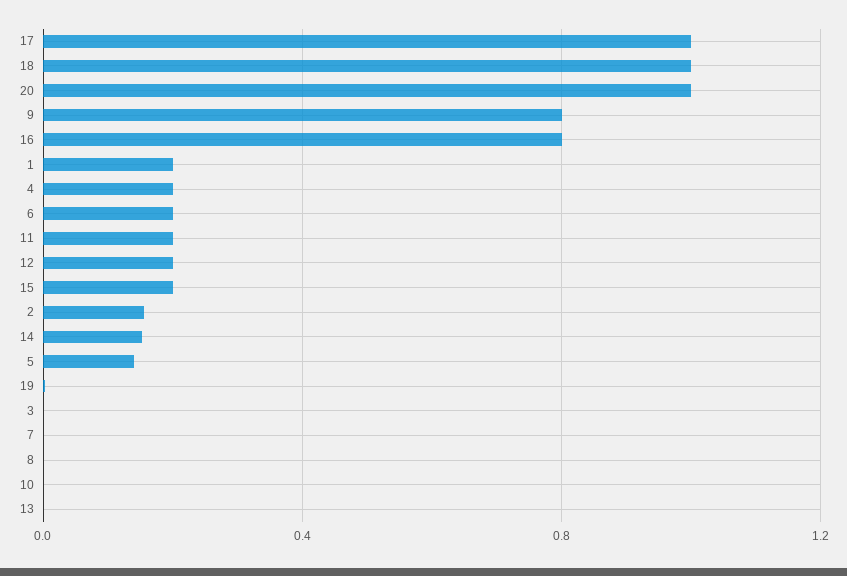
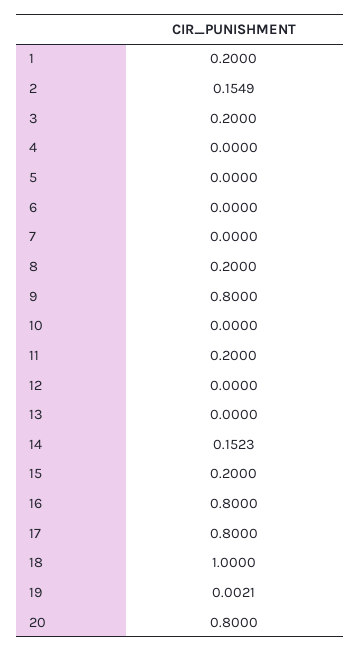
  {
-   "17": 1,
+   "17": 0.8,
    "18": 1,
-   "20": 1,
+   "20": 0.8,
    "9": 0.8,
    "16": 0.8,
    "1": 0.2,
-   "4": 0.2,
+   "4": 0,
-   "6": 0.2,
+   "6": 0,
    "11": 0.2,
-   "12": 0.2,
+   "12": 0,
    "15": 0.2,
    "2": 0.1549,
    "14": 0.1523,
-   "5": 0.15,
+   "5": 0,
    "19": 0.0021,
-   "3": 0,
+   "3": 0.2,
    "7": 0,
-   "8": 0,
+   "8": 0.2,
    "10": 0,
    "13": 0
  }

